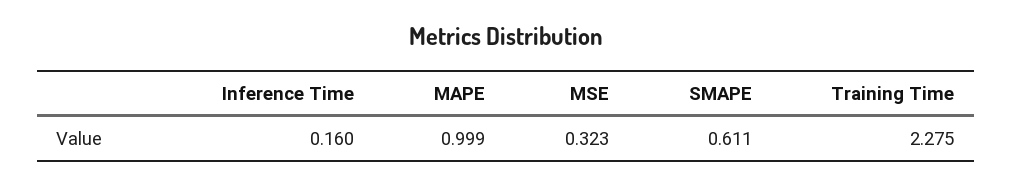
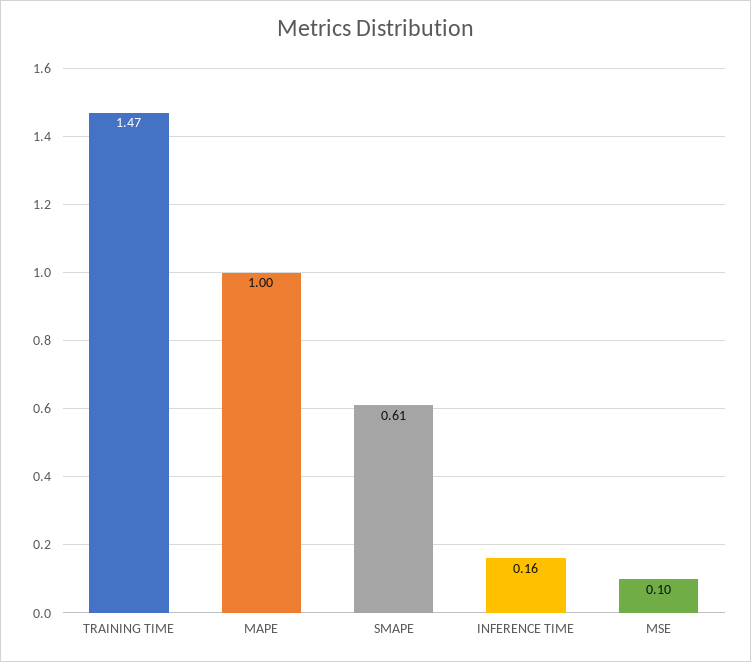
  {
    "Inference Time": 0.16,
    "MAPE": 0.999,
-   "MSE": 0.323,
+   "MSE": 0.1,
    "SMAPE": 0.611,
-   "Training Time": 2.275
+   "Training Time": 1.47
  }

